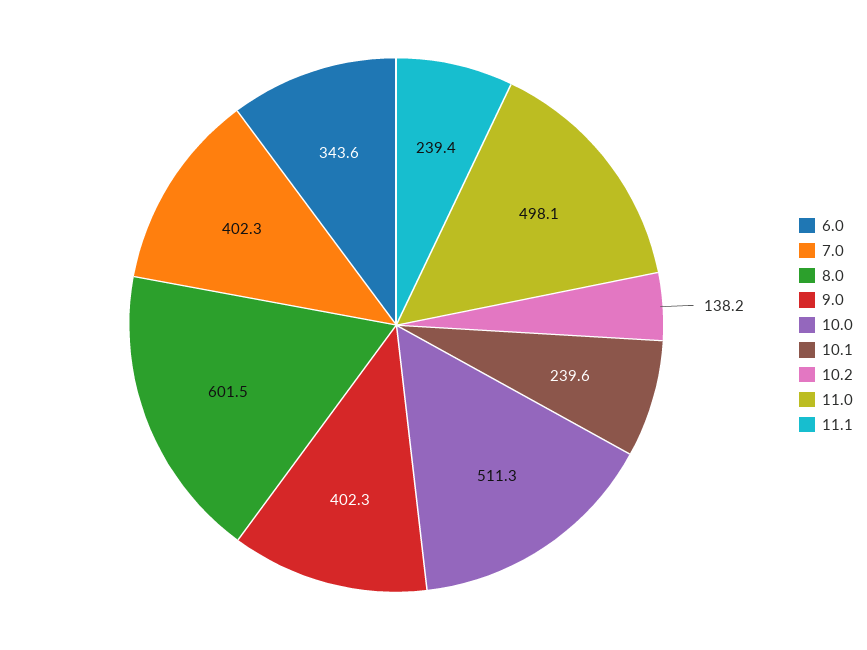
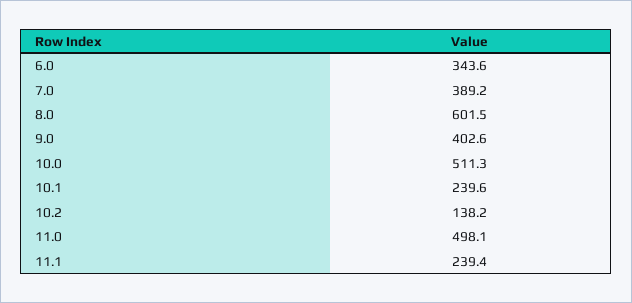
  {
    "6.0": 343.6,
-   "7.0": 402.3,
+   "7.0": 389.2,
    "8.0": 601.5,
-   "9.0": 402.3,
+   "9.0": 402.6,
    "10.0": 511.3,
    "10.1": 239.6,
    "10.2": 138.2,
    "11.0": 498.1,
    "11.1": 239.4
  }

